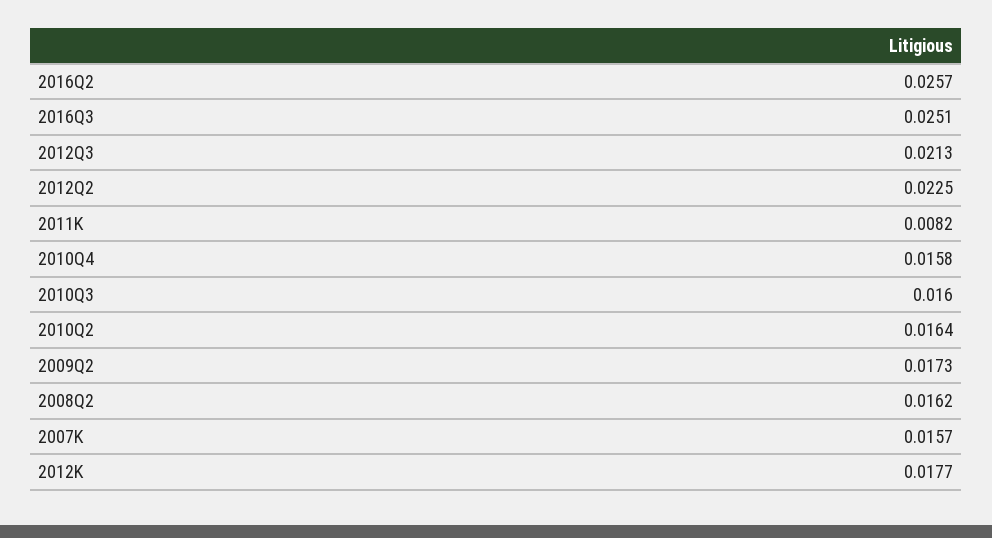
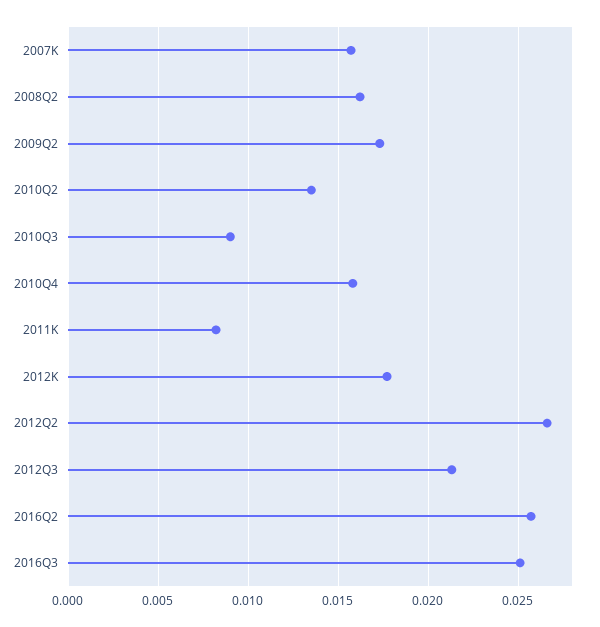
  {
    "2016Q2": 0.0257,
    "2016Q3": 0.0251,
    "2012Q3": 0.0213,
-   "2012Q2": 0.0225,
+   "2012Q2": 0.0265,
    "2011K": 0.0082,
    "2010Q4": 0.0158,
-   "2010Q3": 0.016,
+   "2010Q3": 0.009,
-   "2010Q2": 0.0164,
+   "2010Q2": 0.0135,
    "2009Q2": 0.0173,
    "2008Q2": 0.0162,
    "2007K": 0.0157,
    "2012K": 0.0177
  }

